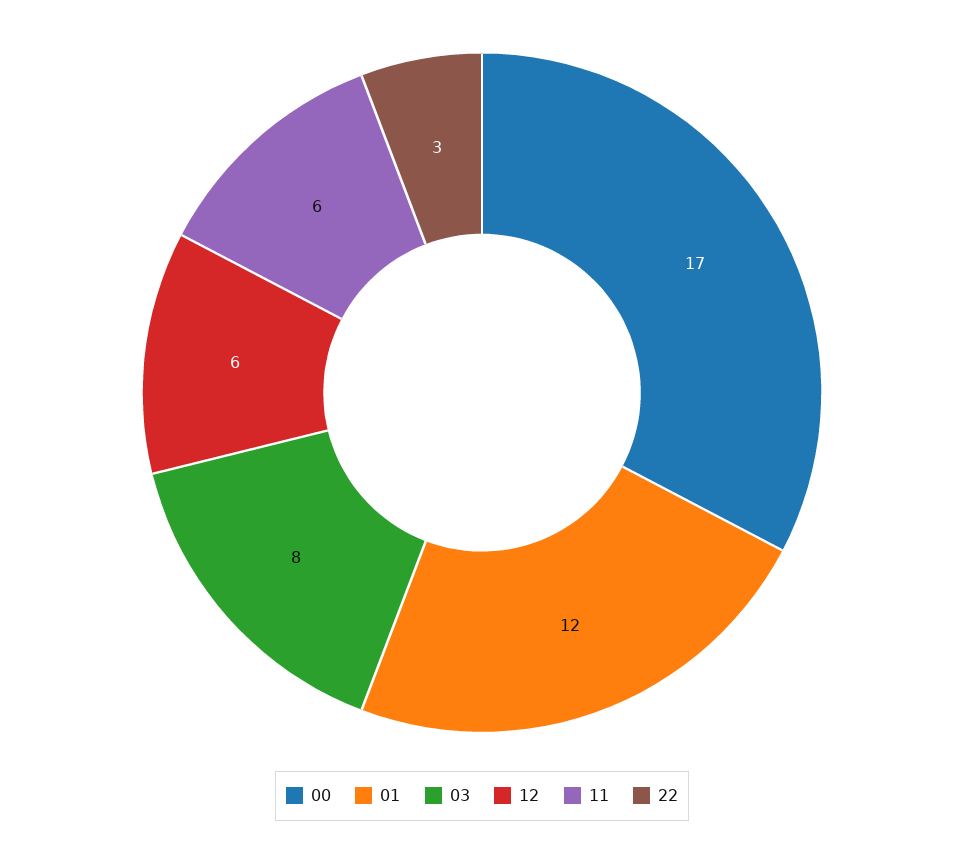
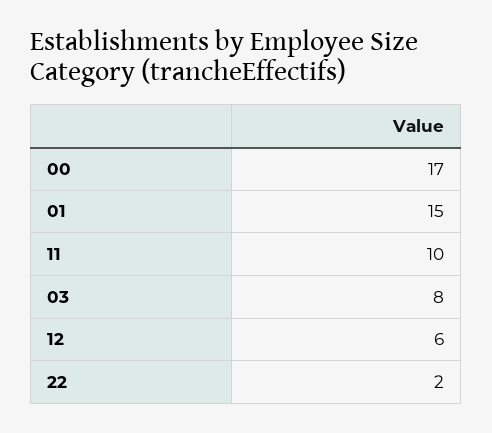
  {
    "00": 17,
-   "01": 12,
+   "01": 15,
    "03": 8,
    "12": 6,
-   "11": 6,
+   "11": 10,
-   "22": 3
+   "22": 2
  }

